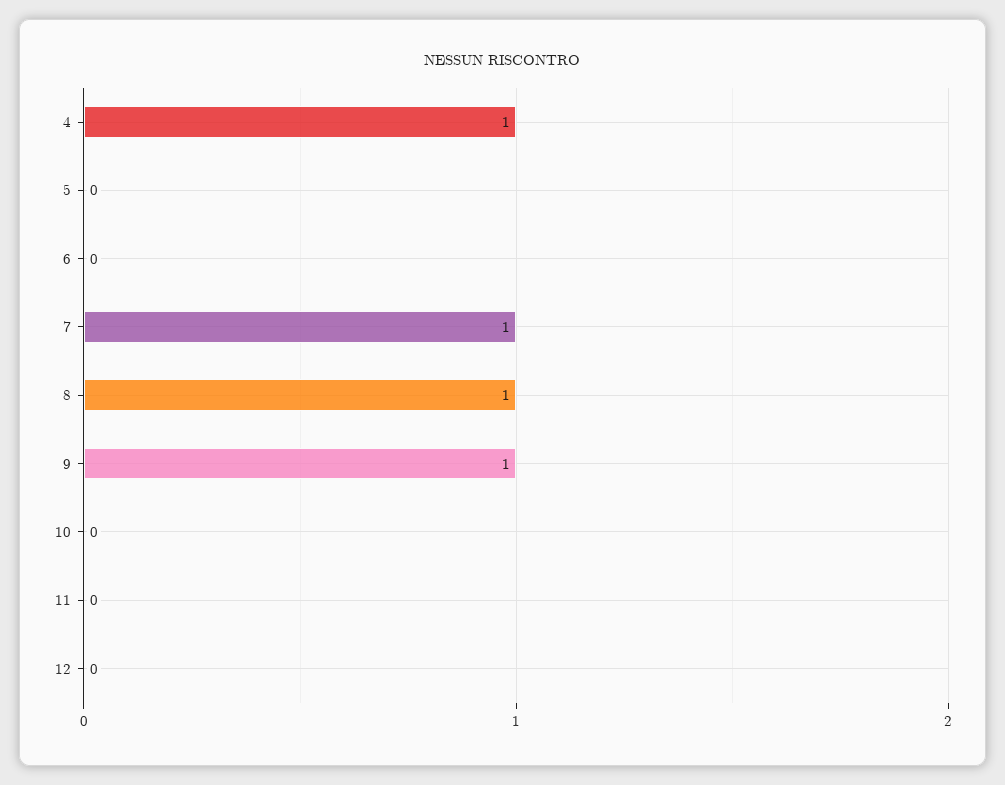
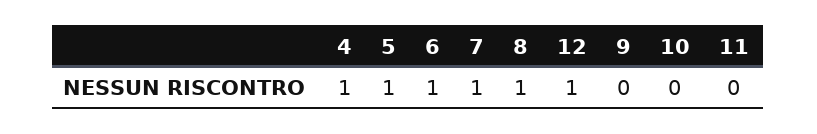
  {
    "4": 1,
-   "5": 0,
+   "5": 1,
-   "6": 0,
+   "6": 1,
    "7": 1,
    "8": 1,
-   "9": 1,
+   "9": 0,
    "10": 0,
    "11": 0,
-   "12": 0
+   "12": 1
  }

